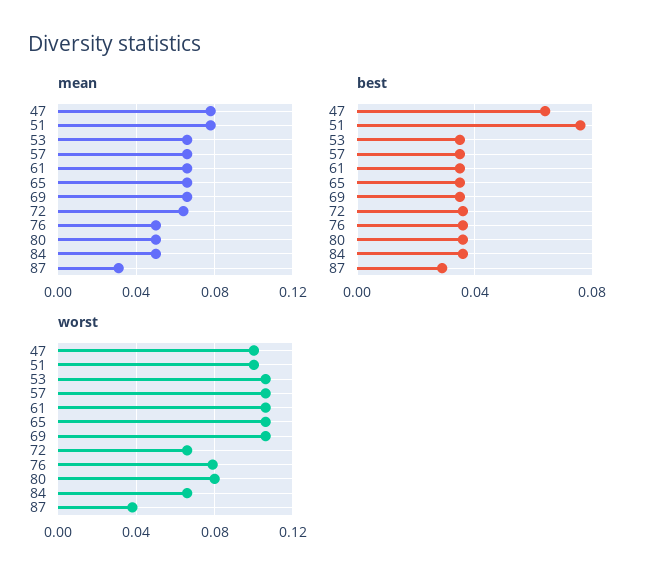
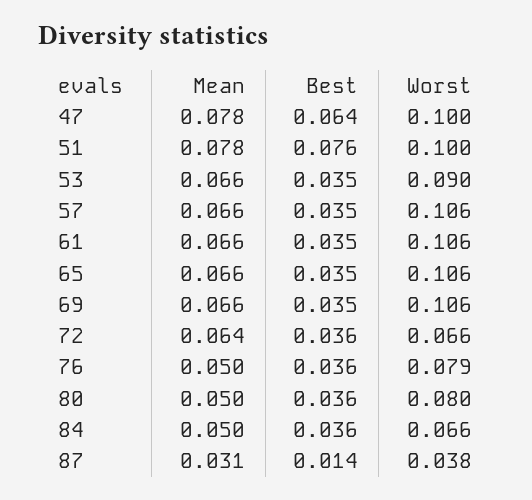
  {
    "mean": {
      "47": 0.078,
      "51": 0.078,
      "53": 0.066,
      "57": 0.066,
      "61": 0.066,
      "65": 0.066,
      "69": 0.066,
      "72": 0.064,
      "76": 0.05,
      "80": 0.05,
      "84": 0.05,
      "87": 0.031
    },
    "best": {
      "47": 0.064,
      "51": 0.076,
      "53": 0.035,
      "57": 0.035,
      "61": 0.035,
      "65": 0.035,
      "69": 0.035,
      "72": 0.036,
      "76": 0.036,
      "80": 0.036,
      "84": 0.036,
-     "87": 0.03
+     "87": 0.014
    },
    "worst": {
      "47": 0.1,
      "51": 0.1,
-     "53": 0.105,
+     "53": 0.09,
      "57": 0.106,
      "61": 0.106,
      "65": 0.106,
      "69": 0.106,
      "72": 0.066,
      "76": 0.079,
      "80": 0.08,
      "84": 0.066,
      "87": 0.038
    }
  }

